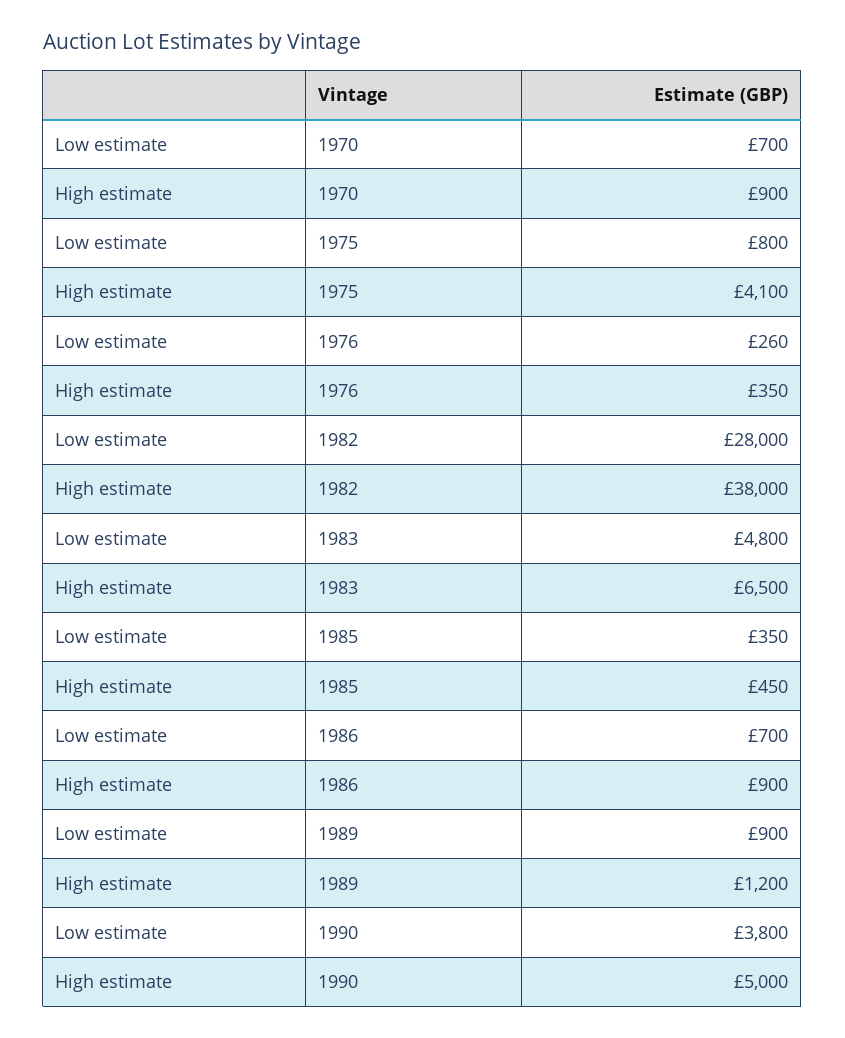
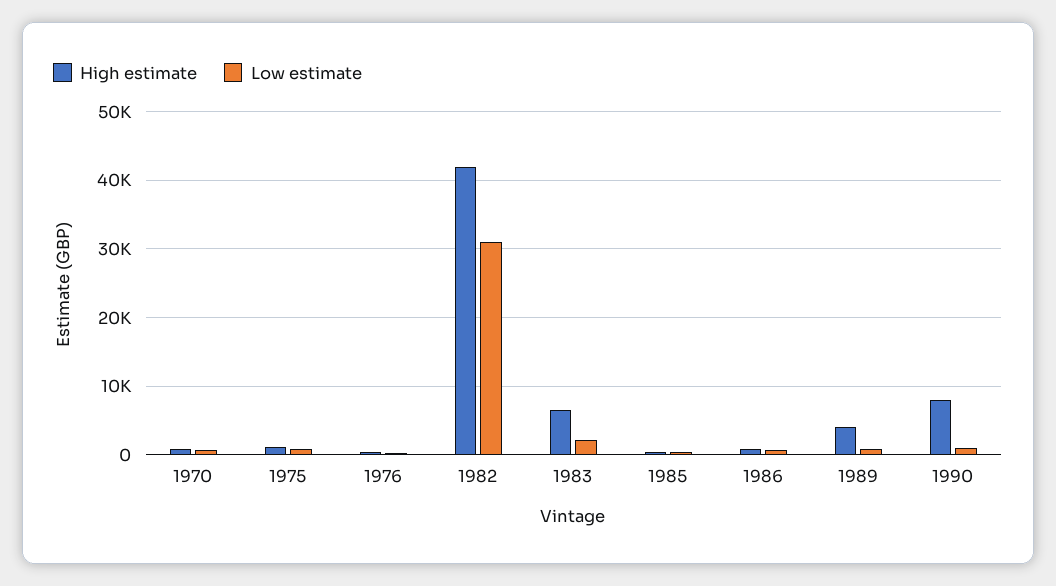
  {
    "Low estimate": {
      "1970": 700,
      "1975": 800,
      "1976": 260,
-     "1982": 28000,
+     "1982": 31000,
-     "1983": 4800,
+     "1983": 2000,
      "1985": 350,
      "1986": 700,
      "1989": 900,
-     "1990": 3800
+     "1990": 1000
    },
    "High estimate": {
      "1970": 900,
-     "1975": 4100,
+     "1975": 1000,
      "1976": 350,
-     "1982": 38000,
+     "1982": 42000,
      "1983": 6500,
      "1985": 450,
      "1986": 900,
-     "1989": 1200,
+     "1989": 4000,
-     "1990": 5000
+     "1990": 8000
    }
  }

